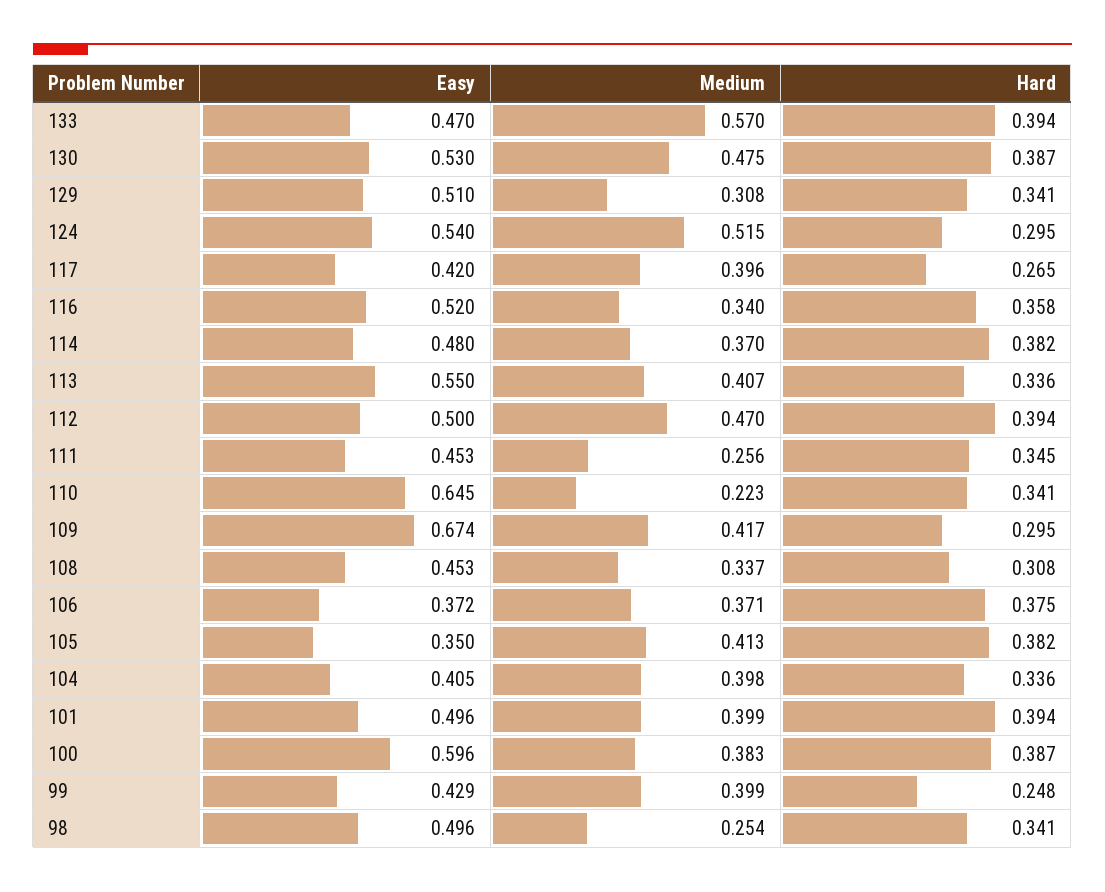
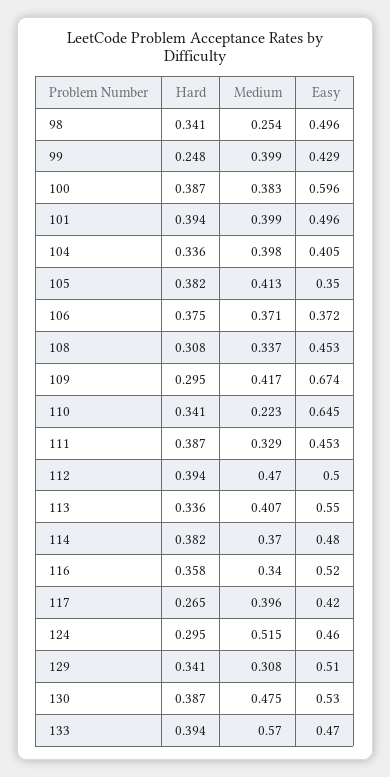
  {
    "Easy": {
      "133": 0.47,
      "130": 0.53,
      "129": 0.51,
-     "124": 0.54,
+     "124": 0.46,
      "117": 0.42,
      "116": 0.52,
      "114": 0.48,
      "113": 0.55,
      "112": 0.5,
      "111": 0.453,
      "110": 0.645,
      "109": 0.674,
      "108": 0.453,
      "106": 0.372,
      "105": 0.35,
      "104": 0.405,
      "101": 0.496,
      "100": 0.596,
      "99": 0.429,
      "98": 0.496
    },
    "Medium": {
      "133": 0.57,
      "130": 0.475,
      "129": 0.308,
      "124": 0.515,
      "117": 0.396,
      "116": 0.34,
      "114": 0.37,
      "113": 0.407,
      "112": 0.47,
-     "111": 0.256,
+     "111": 0.329,
      "110": 0.223,
      "109": 0.417,
      "108": 0.337,
      "106": 0.371,
      "105": 0.413,
      "104": 0.398,
      "101": 0.399,
      "100": 0.383,
      "99": 0.399,
      "98": 0.254
    },
    "Hard": {
      "133": 0.394,
      "130": 0.387,
      "129": 0.341,
      "124": 0.295,
      "117": 0.265,
      "116": 0.358,
      "114": 0.382,
      "113": 0.336,
      "112": 0.394,
-     "111": 0.345,
+     "111": 0.387,
      "110": 0.341,
      "109": 0.295,
      "108": 0.308,
      "106": 0.375,
      "105": 0.382,
      "104": 0.336,
      "101": 0.394,
      "100": 0.387,
      "99": 0.248,
      "98": 0.341
    }
  }

